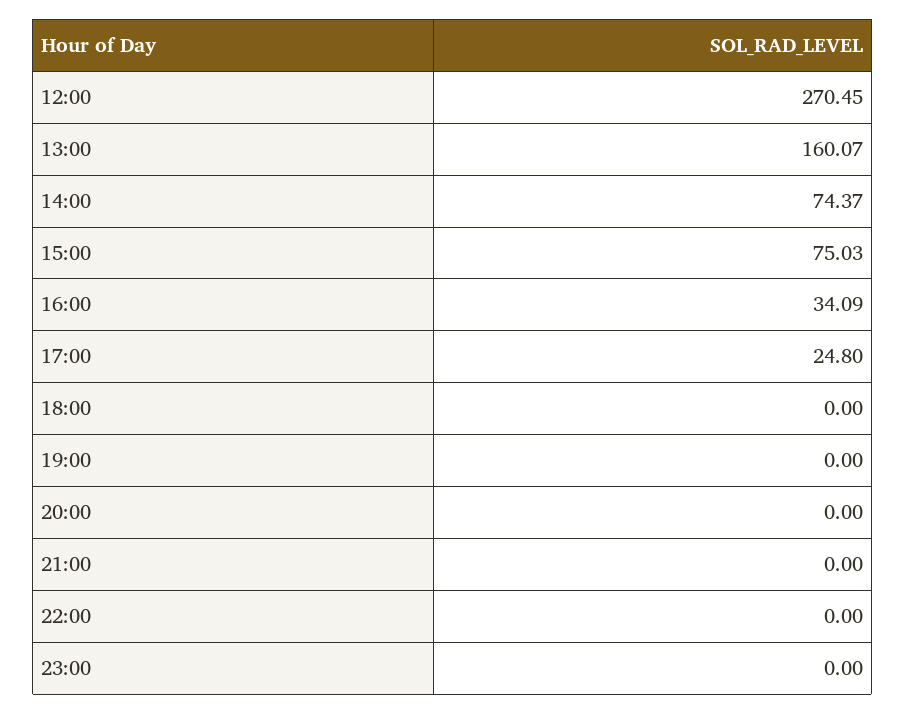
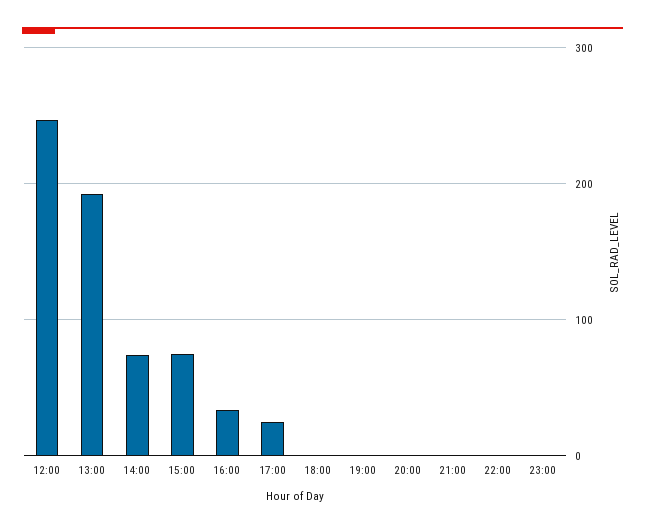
  {
-   "12:00": 270.45,
+   "12:00": 250,
-   "13:00": 160.07,
+   "13:00": 190,
    "14:00": 74.37,
    "15:00": 75.03,
    "16:00": 34.09,
    "17:00": 24.8,
    "18:00": 0,
    "19:00": 0,
    "20:00": 0,
    "21:00": 0,
    "22:00": 0,
    "23:00": 0
  }

